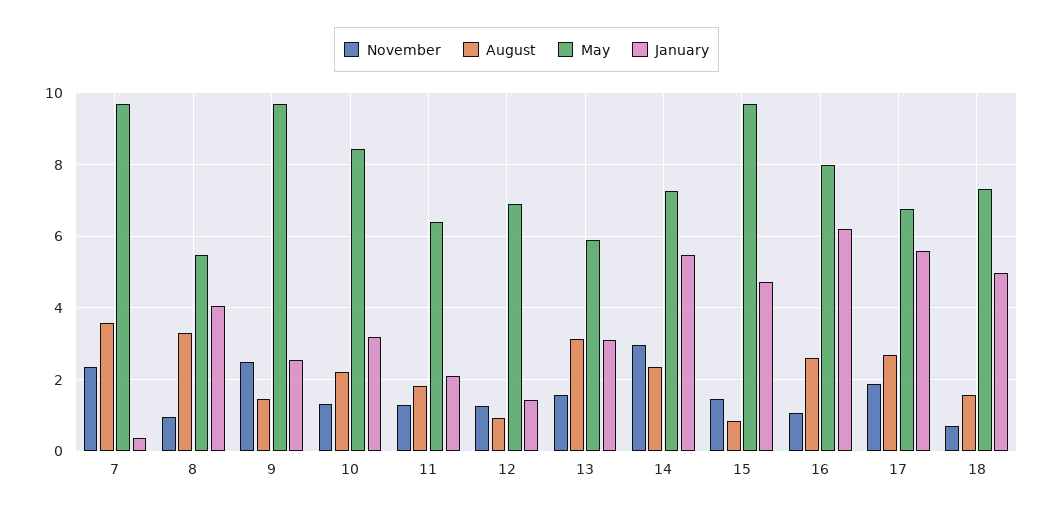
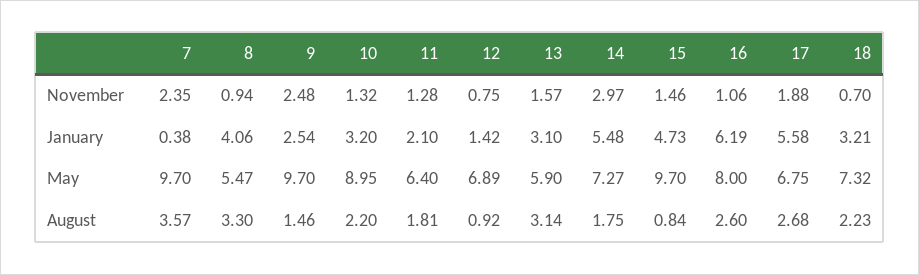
  {
    "November": {
      "7": 2.35,
      "8": 0.94,
      "9": 2.48,
      "10": 1.32,
      "11": 1.28,
-     "12": 1.2,
+     "12": 0.75,
      "13": 1.57,
      "14": 2.97,
      "15": 1.46,
      "16": 1.06,
      "17": 1.88,
      "18": 0.7
    },
    "August": {
      "7": 3.57,
      "8": 3.3,
      "9": 1.46,
      "10": 2.2,
      "11": 1.81,
      "12": 0.92,
      "13": 3.14,
-     "14": 2.4,
+     "14": 1.75,
      "15": 0.84,
      "16": 2.6,
      "17": 2.68,
-     "18": 1.6
+     "18": 2.23
    },
    "May": {
      "7": 9.7,
      "8": 5.47,
      "9": 9.7,
-     "10": 8.4,
+     "10": 8.95,
      "11": 6.4,
      "12": 6.89,
      "13": 5.9,
      "14": 7.27,
      "15": 9.7,
      "16": 8,
      "17": 6.75,
      "18": 7.32
    },
    "January": {
      "7": 0.38,
      "8": 4.06,
      "9": 2.54,
      "10": 3.2,
      "11": 2.1,
      "12": 1.42,
      "13": 3.1,
      "14": 5.48,
      "15": 4.73,
      "16": 6.19,
      "17": 5.58,
-     "18": 5
+     "18": 3.21
    }
  }

